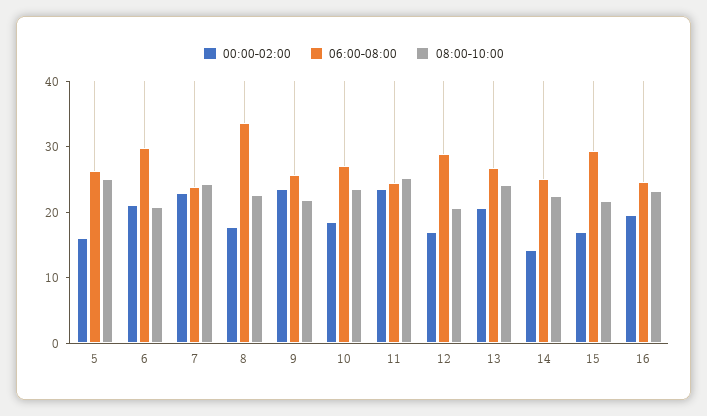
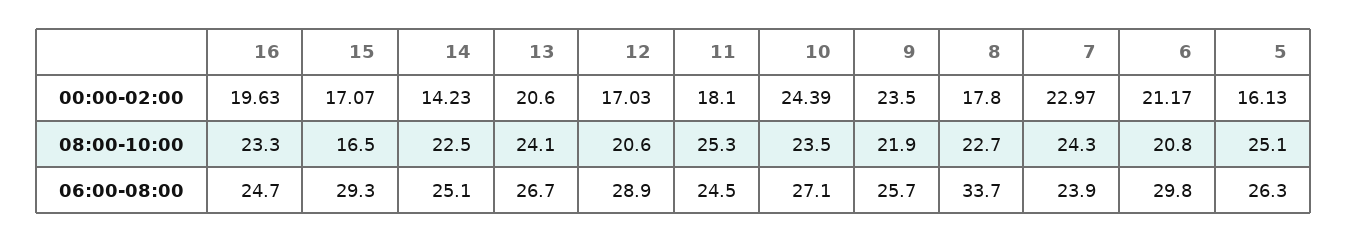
  {
    "00:00-02:00": {
      "5": 16.13,
      "6": 21.17,
      "7": 22.97,
      "8": 17.8,
      "9": 23.5,
-     "10": 18,
+     "10": 24.39,
-     "11": 24,
+     "11": 18.1,
      "12": 17.03,
      "13": 20.6,
      "14": 14.23,
      "15": 17.07,
      "16": 19.63
    },
    "06:00-08:00": {
      "5": 26.3,
      "6": 29.8,
      "7": 23.9,
      "8": 33.7,
      "9": 25.7,
      "10": 27.1,
      "11": 24.5,
      "12": 28.9,
      "13": 26.7,
      "14": 25.1,
      "15": 29.3,
      "16": 24.7
    },
    "08:00-10:00": {
      "5": 25.1,
      "6": 20.8,
      "7": 24.3,
      "8": 22.7,
      "9": 21.9,
      "10": 23.5,
      "11": 25.3,
      "12": 20.6,
      "13": 24.1,
      "14": 22.5,
-     "15": 22,
+     "15": 16.5,
      "16": 23.3
    }
  }

